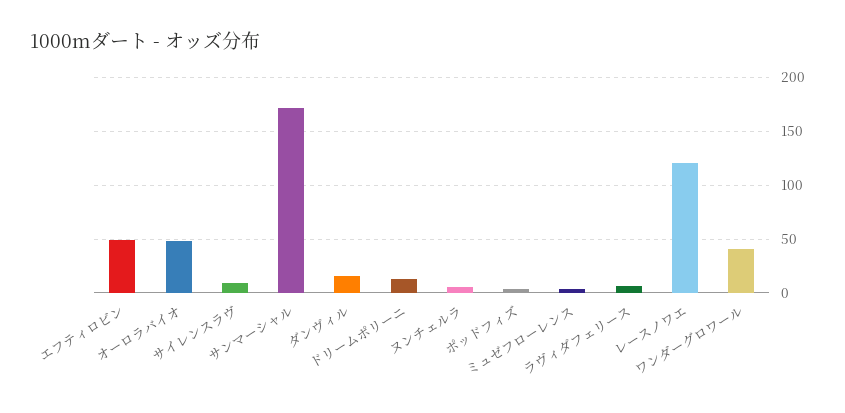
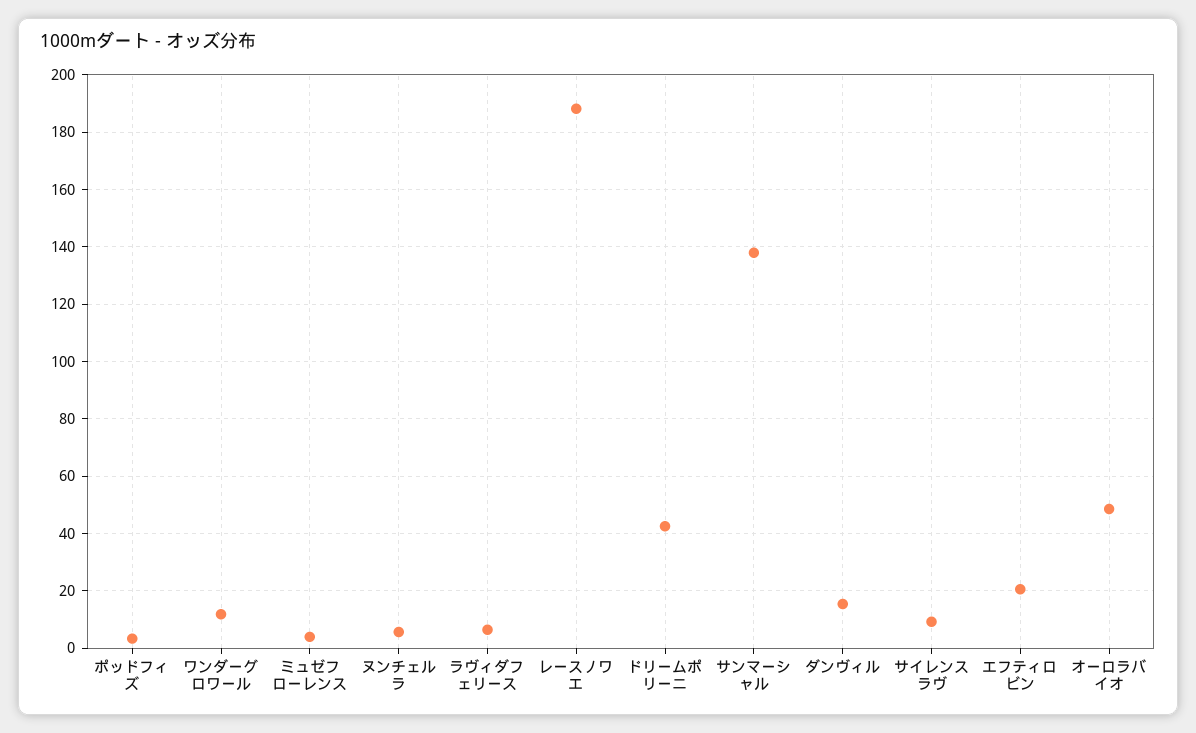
  {
-   "エフティロビン": 50,
+   "エフティロビン": 20,
    "オーロラバイオ": 47.5,
    "サイレンスラヴ": 10,
-   "サンマーシャル": 170,
+   "サンマーシャル": 137.5,
    "ダンヴィル": 15,
-   "ドリームポリーニ": 10,
+   "ドリームポリーニ": 42.5,
    "ヌンチェルラ": 5,
    "ポッドフィズ": 2.5,
    "ミュゼフローレンス": 5,
    "ラヴィダフェリース": 7.5,
-   "レースノワエ": 120,
+   "レースノワエ": 187.5,
-   "ワンダーグロワール": 40
+   "ワンダーグロワール": 12.5
  }

